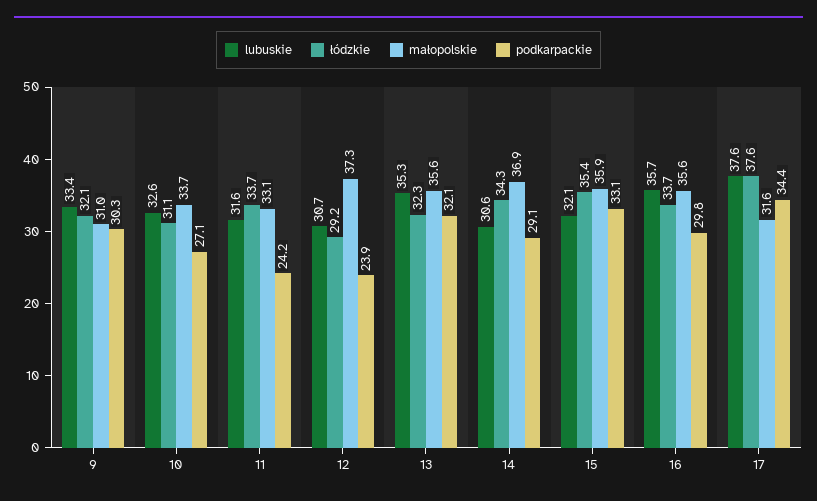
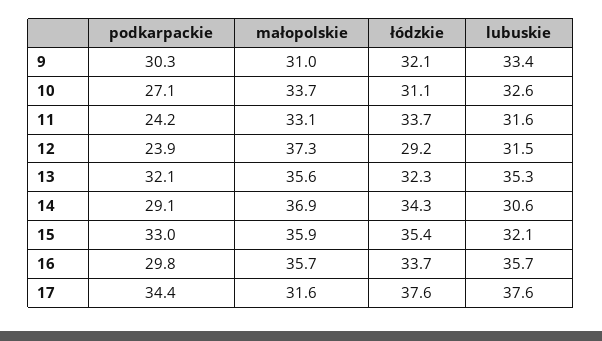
  {
    "lubuskie": {
      "9": 33.4,
      "10": 32.6,
      "11": 31.6,
-     "12": 30.7,
+     "12": 31.5,
      "13": 35.3,
      "14": 30.6,
      "15": 32.1,
      "16": 35.7,
      "17": 37.6
    },
    "łódzkie": {
      "9": 32.1,
      "10": 31.1,
      "11": 33.7,
      "12": 29.2,
      "13": 32.3,
      "14": 34.3,
      "15": 35.4,
      "16": 33.7,
      "17": 37.6
    },
    "małopolskie": {
      "9": 31,
      "10": 33.7,
      "11": 33.1,
      "12": 37.3,
      "13": 35.6,
      "14": 36.9,
      "15": 35.9,
-     "16": 35.6,
+     "16": 35.7,
      "17": 31.6
    },
    "podkarpackie": {
      "9": 30.3,
      "10": 27.1,
      "11": 24.2,
      "12": 23.9,
      "13": 32.1,
      "14": 29.1,
-     "15": 33.1,
+     "15": 33,
      "16": 29.8,
      "17": 34.4
    }
  }

